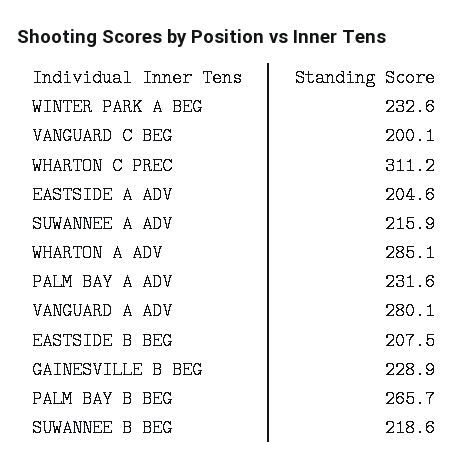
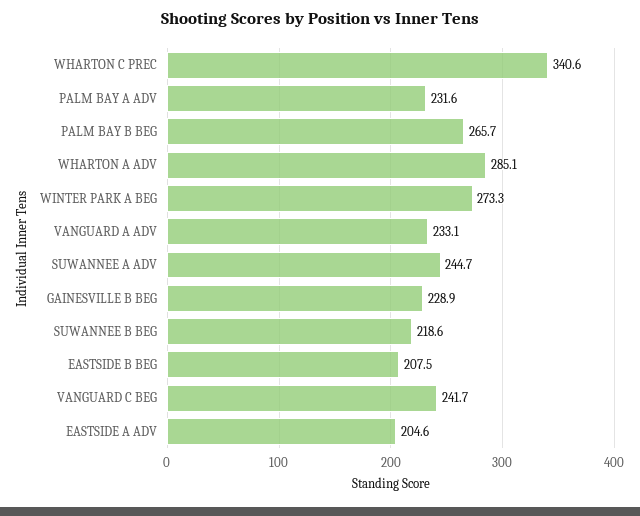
  {
-   "WINTER PARK A BEG": 232.6,
+   "WINTER PARK A BEG": 273.3,
-   "VANGUARD C BEG": 200.1,
+   "VANGUARD C BEG": 241.7,
-   "WHARTON C PREC": 311.2,
+   "WHARTON C PREC": 340.6,
    "EASTSIDE A ADV": 204.6,
-   "SUWANNEE A ADV": 215.9,
+   "SUWANNEE A ADV": 244.7,
    "WHARTON A ADV": 285.1,
    "PALM BAY A ADV": 231.6,
-   "VANGUARD A ADV": 280.1,
+   "VANGUARD A ADV": 233.1,
    "EASTSIDE B BEG": 207.5,
    "GAINESVILLE B BEG": 228.9,
    "PALM BAY B BEG": 265.7,
    "SUWANNEE B BEG": 218.6
  }

